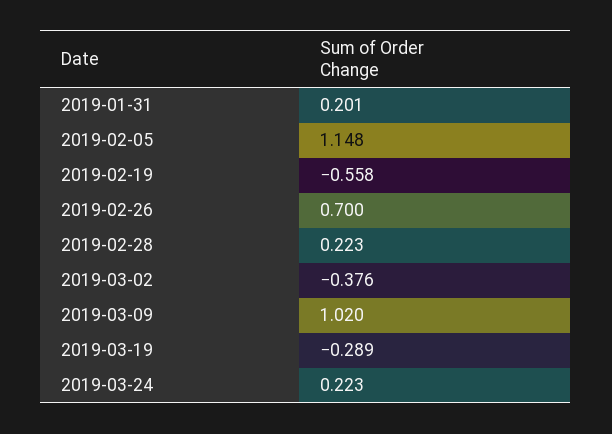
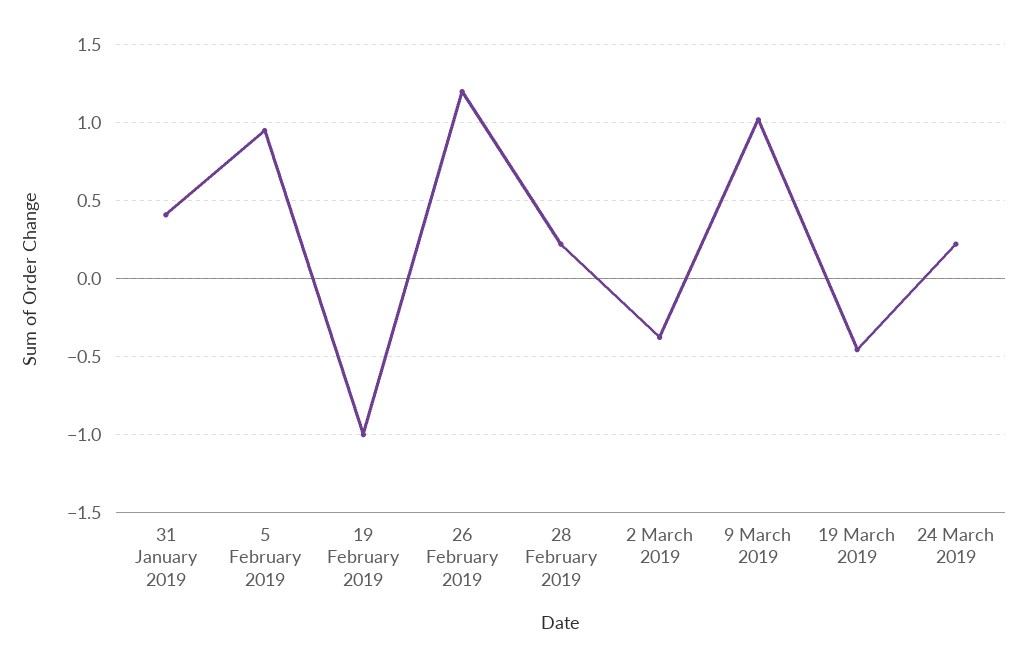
  {
-   "2019-01-31": 0.201,
+   "2019-01-31": 0.4,
-   "2019-02-05": 1.148,
+   "2019-02-05": 0.95,
-   "2019-02-19": -0.558,
+   "2019-02-19": -1,
-   "2019-02-26": 0.7,
+   "2019-02-26": 1.2,
    "2019-02-28": 0.223,
    "2019-03-02": -0.376,
    "2019-03-09": 1.02,
-   "2019-03-19": -0.289,
+   "2019-03-19": -0.45,
    "2019-03-24": 0.223
  }

